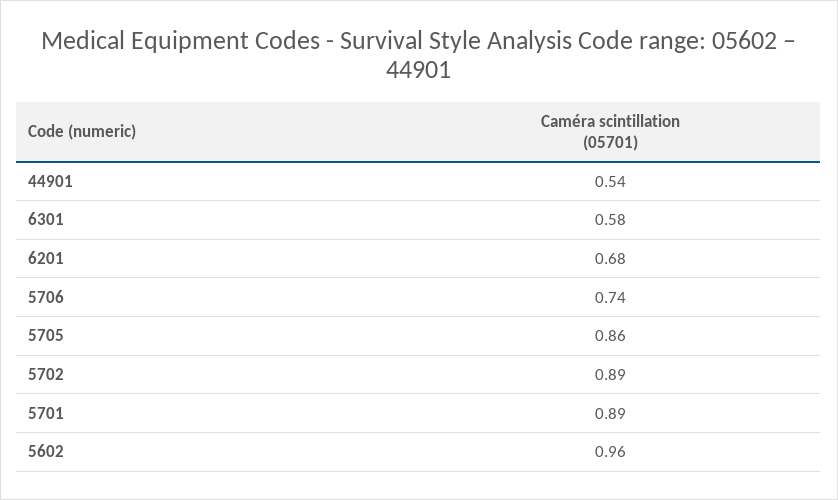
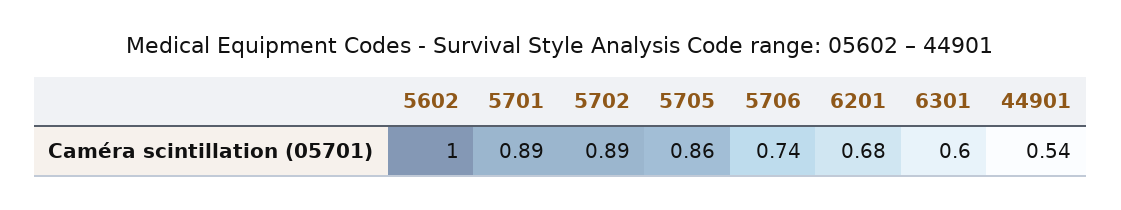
  {
    "44901": 0.54,
-   "6301": 0.58,
+   "6301": 0.6,
    "6201": 0.68,
    "5706": 0.74,
    "5705": 0.86,
    "5702": 0.89,
    "5701": 0.89,
-   "5602": 0.96
+   "5602": 1
  }

